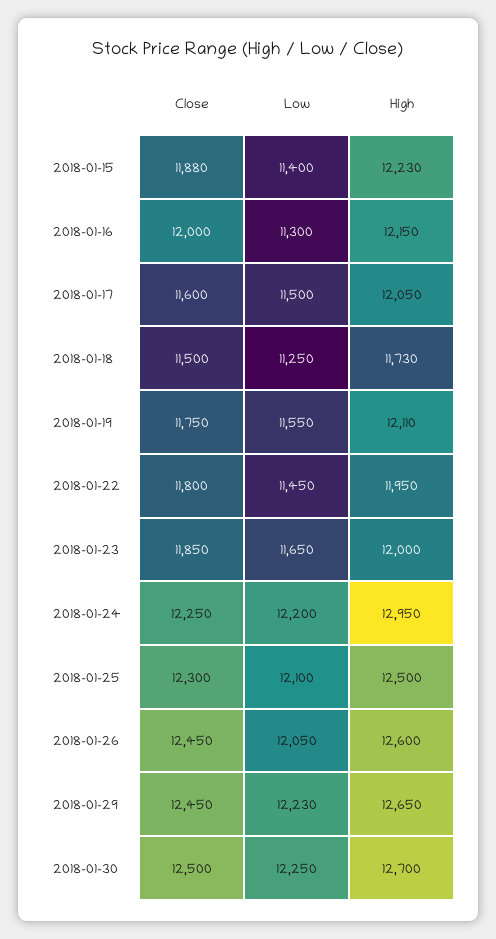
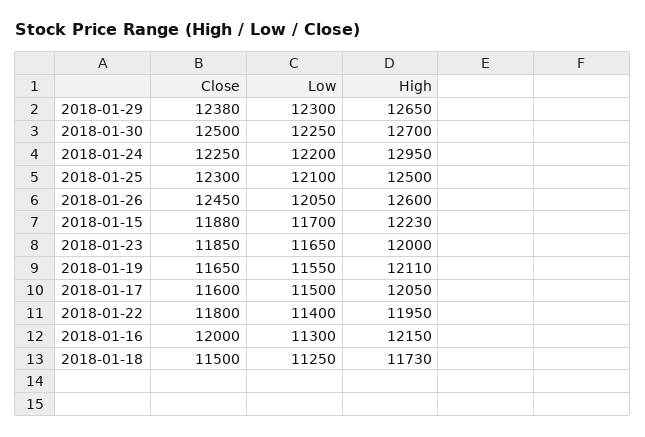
  {
    "Close": {
      "2018-01-15": 11880,
      "2018-01-16": 12000,
      "2018-01-17": 11600,
      "2018-01-18": 11500,
-     "2018-01-19": 11750,
+     "2018-01-19": 11650,
      "2018-01-22": 11800,
      "2018-01-23": 11850,
      "2018-01-24": 12250,
      "2018-01-25": 12300,
      "2018-01-26": 12450,
-     "2018-01-29": 12450,
+     "2018-01-29": 12380,
      "2018-01-30": 12500
    },
    "Low": {
-     "2018-01-15": 11400,
+     "2018-01-15": 11700,
      "2018-01-16": 11300,
      "2018-01-17": 11500,
      "2018-01-18": 11250,
      "2018-01-19": 11550,
-     "2018-01-22": 11450,
+     "2018-01-22": 11400,
      "2018-01-23": 11650,
      "2018-01-24": 12200,
      "2018-01-25": 12100,
      "2018-01-26": 12050,
-     "2018-01-29": 12230,
+     "2018-01-29": 12300,
      "2018-01-30": 12250
    },
    "High": {
      "2018-01-15": 12230,
      "2018-01-16": 12150,
      "2018-01-17": 12050,
      "2018-01-18": 11730,
      "2018-01-19": 12110,
      "2018-01-22": 11950,
      "2018-01-23": 12000,
      "2018-01-24": 12950,
      "2018-01-25": 12500,
      "2018-01-26": 12600,
      "2018-01-29": 12650,
      "2018-01-30": 12700
    }
  }

